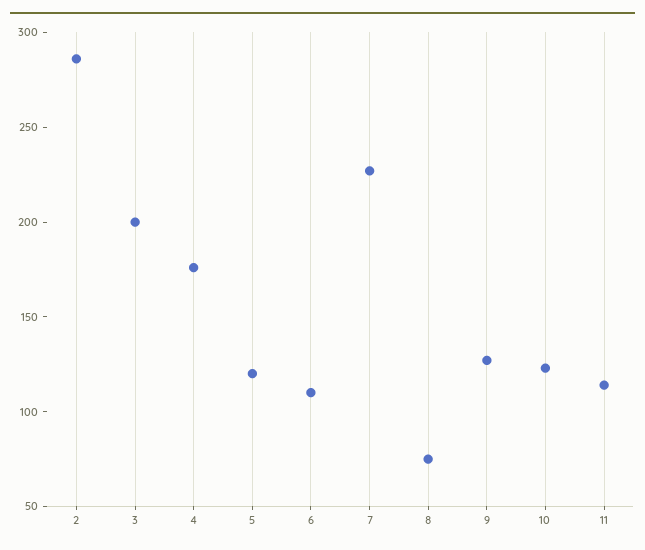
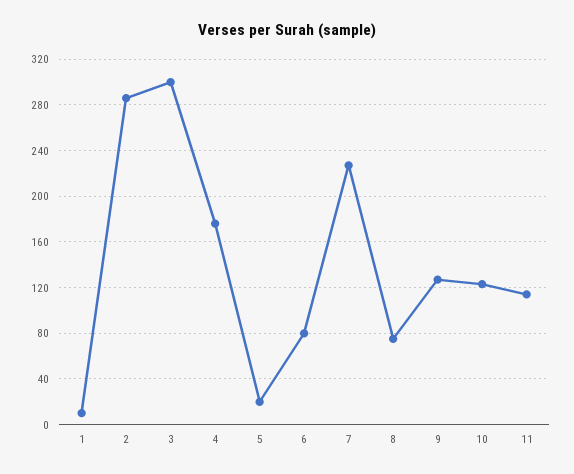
  {
    "2": 290,
-   "3": 200,
+   "3": 300,
    "4": 180,
-   "5": 120,
+   "5": 20,
-   "6": 110,
+   "6": 80,
    "7": 230,
    "8": 80,
    "9": 130,
    "10": 120,
-   "11": 110
+   "11": 110,
+   "1": 10
  }

